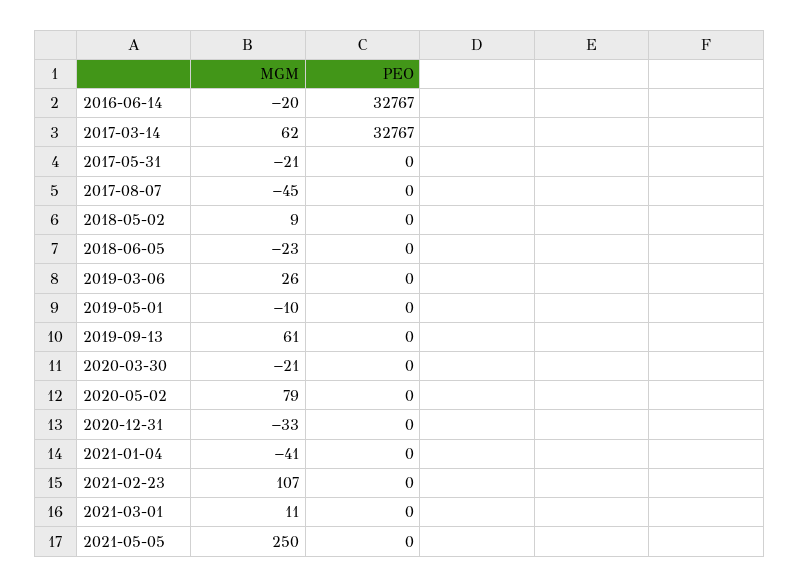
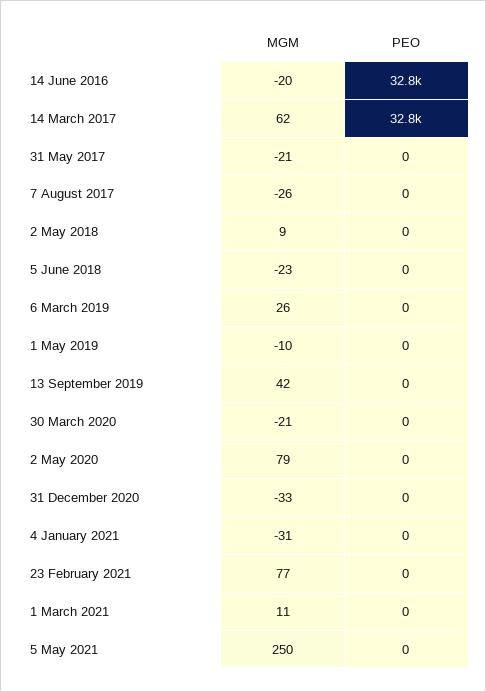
  {
    "MGM": {
      "2016-06-14": -20,
      "2017-03-14": 62,
      "2017-05-31": -21,
-     "2017-08-07": -45,
+     "2017-08-07": -26,
      "2018-05-02": 9,
      "2018-06-05": -23,
      "2019-03-06": 26,
      "2019-05-01": -10,
-     "2019-09-13": 61,
+     "2019-09-13": 42,
      "2020-03-30": -21,
      "2020-05-02": 79,
      "2020-12-31": -33,
-     "2021-01-04": -41,
+     "2021-01-04": -31,
-     "2021-02-23": 107,
+     "2021-02-23": 77,
      "2021-03-01": 11,
      "2021-05-05": 250
    },
    "PEO": {
      "2016-06-14": 32767,
      "2017-03-14": 32767,
      "2017-05-31": 0,
      "2017-08-07": 0,
      "2018-05-02": 0,
      "2018-06-05": 0,
      "2019-03-06": 0,
      "2019-05-01": 0,
      "2019-09-13": 0,
      "2020-03-30": 0,
      "2020-05-02": 0,
      "2020-12-31": 0,
      "2021-01-04": 0,
      "2021-02-23": 0,
      "2021-03-01": 0,
      "2021-05-05": 0
    }
  }

